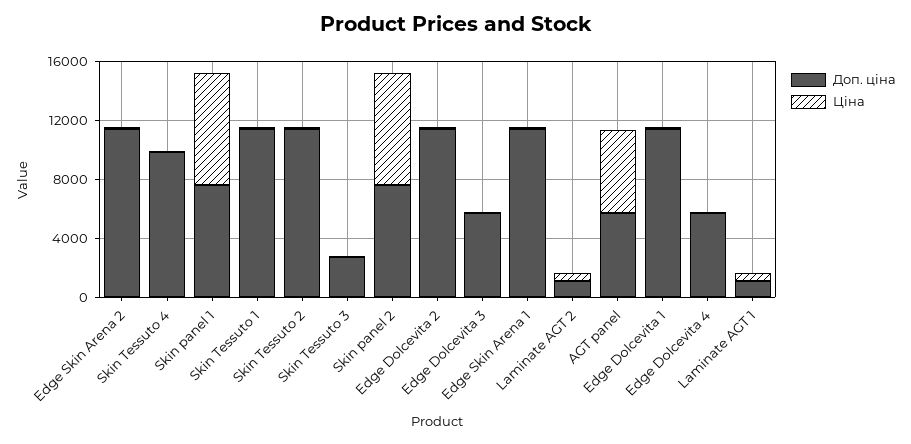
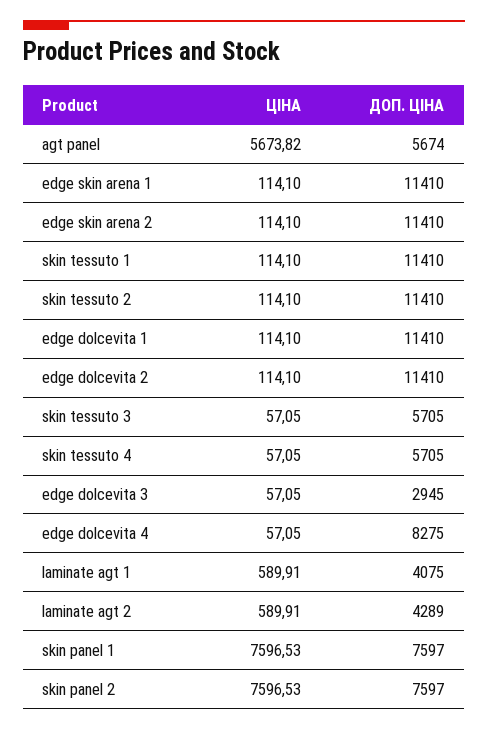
  {
    "Доп. ціна": {
      "Edge Skin Arena 2": 11410,
-     "Skin Tessuto 4": 10000,
+     "Skin Tessuto 4": 5705,
      "Skin panel 1": 7597,
      "Skin Tessuto 1": 11410,
      "Skin Tessuto 2": 11410,
-     "Skin Tessuto 3": 3000,
+     "Skin Tessuto 3": 5705,
      "Skin panel 2": 7597,
      "Edge Dolcevita 2": 11410,
-     "Edge Dolcevita 3": 6000,
+     "Edge Dolcevita 3": 2945,
      "Edge Skin Arena 1": 11410,
-     "Laminate AGT 2": 1000,
+     "Laminate AGT 2": 4289,
      "AGT panel": 5674,
      "Edge Dolcevita 1": 11410,
-     "Edge Dolcevita 4": 6000,
+     "Edge Dolcevita 4": 8275,
-     "Laminate AGT 1": 1000
+     "Laminate AGT 1": 4075
    },
    "Ціна": {
      "Edge Skin Arena 2": 114.1,
      "Skin Tessuto 4": 57.05,
      "Skin panel 1": 7596.53,
      "Skin Tessuto 1": 114.1,
      "Skin Tessuto 2": 114.1,
      "Skin Tessuto 3": 57.05,
      "Skin panel 2": 7596.53,
      "Edge Dolcevita 2": 114.1,
      "Edge Dolcevita 3": 57.05,
      "Edge Skin Arena 1": 114.1,
      "Laminate AGT 2": 589.91,
      "AGT panel": 5673.82,
      "Edge Dolcevita 1": 114.1,
      "Edge Dolcevita 4": 57.05,
      "Laminate AGT 1": 589.91
    }
  }

